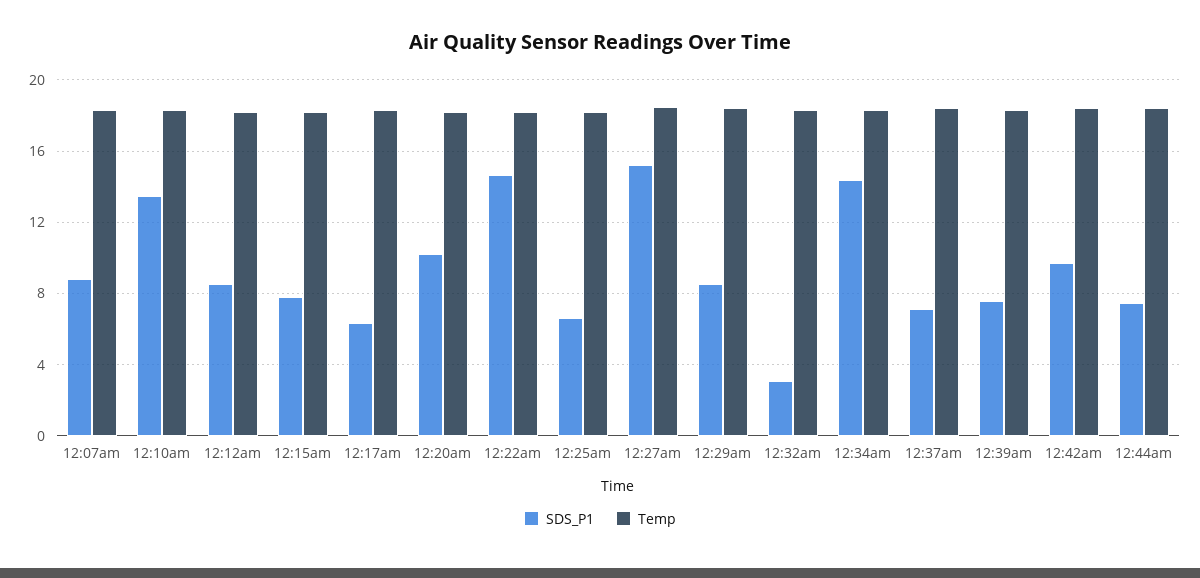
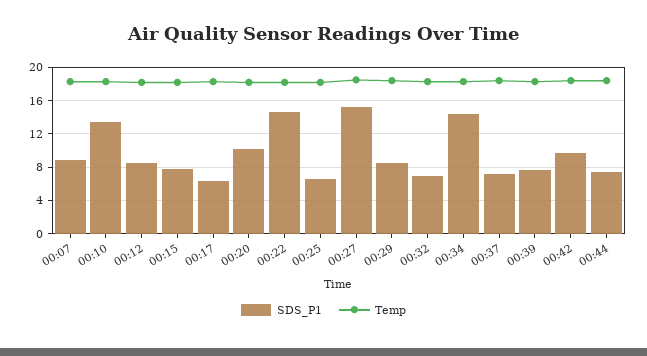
  {
    "SDS_P1": {
      "12:07am": 9,
      "12:10am": 13.5,
      "12:12am": 8.5,
      "12:15am": 8,
      "12:17am": 6.5,
      "12:20am": 10,
      "12:22am": 14.5,
      "12:25am": 6.5,
      "12:27am": 15,
      "12:29am": 8.5,
-     "12:32am": 3,
+     "12:32am": 7,
      "12:34am": 14.5,
      "12:37am": 7,
      "12:39am": 7.5,
      "12:42am": 9.5,
      "12:44am": 7.5
    },
    "Temp": {
      "12:07am": 18.5,
      "12:10am": 18.5,
      "12:12am": 18,
      "12:15am": 18,
      "12:17am": 18.5,
      "12:20am": 18,
      "12:22am": 18,
      "12:25am": 18,
      "12:27am": 18.5,
      "12:29am": 18.5,
      "12:32am": 18.5,
      "12:34am": 18.5,
      "12:37am": 18.5,
      "12:39am": 18.5,
      "12:42am": 18.5,
      "12:44am": 18.5
    }
  }

